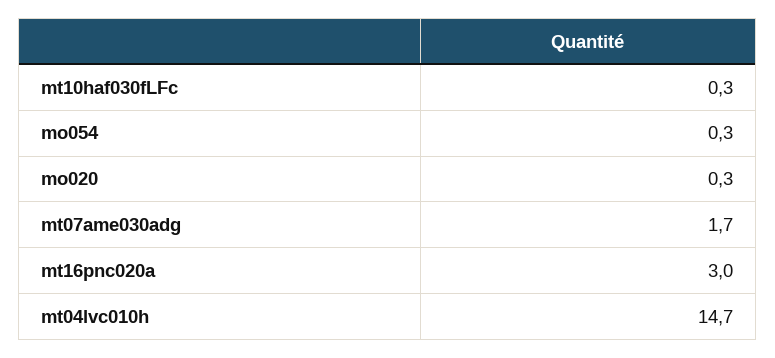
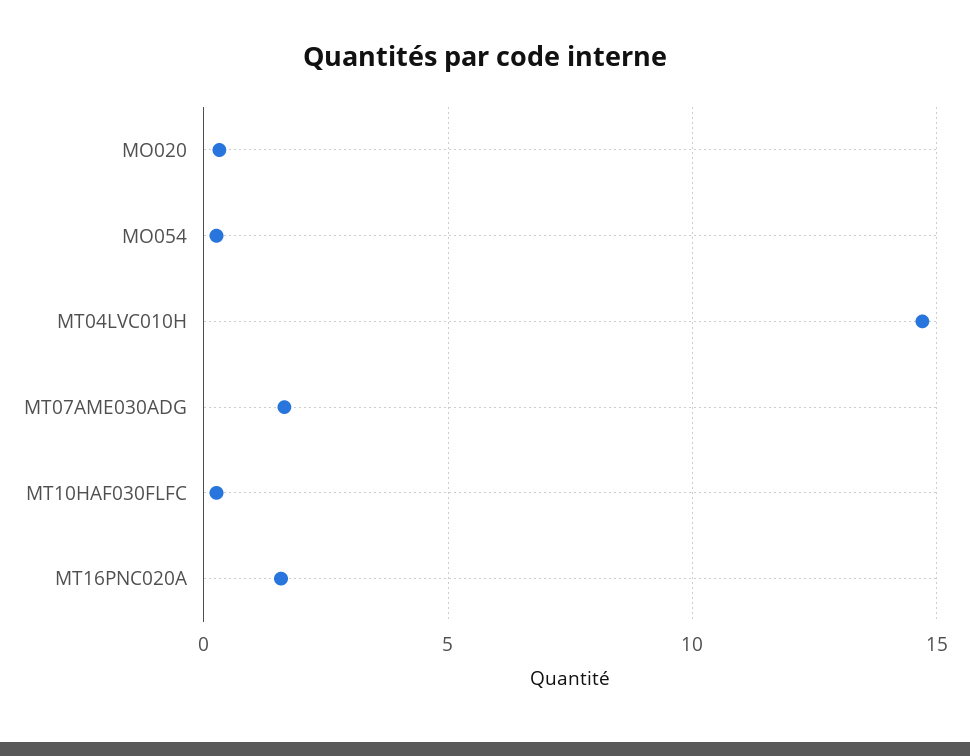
  {
    "mt10haf030fLFc": 0.3,
    "mo054": 0.3,
    "mo020": 0.3,
    "mt07ame030adg": 1.7,
-   "mt16pnc020a": 3,
+   "mt16pnc020a": 1.5,
    "mt04lvc010h": 14.7
  }

